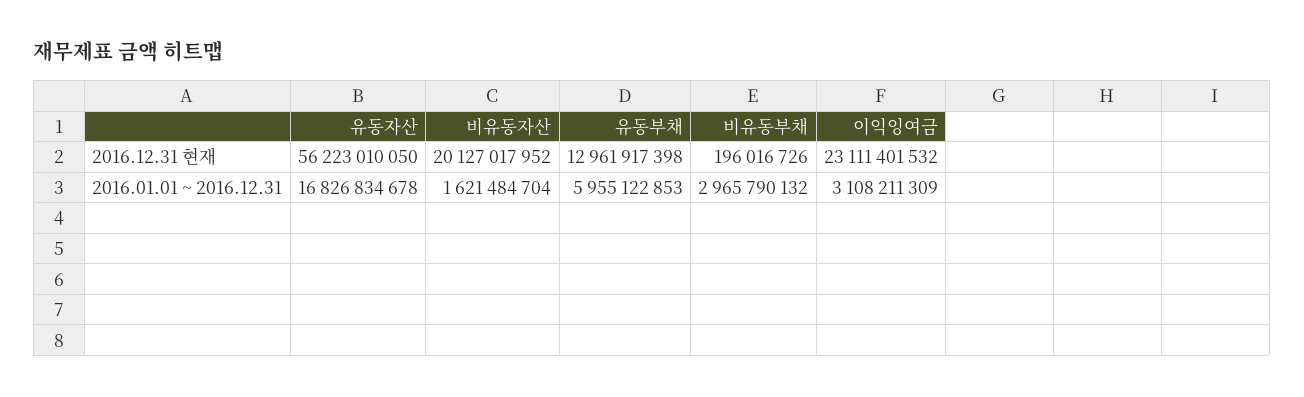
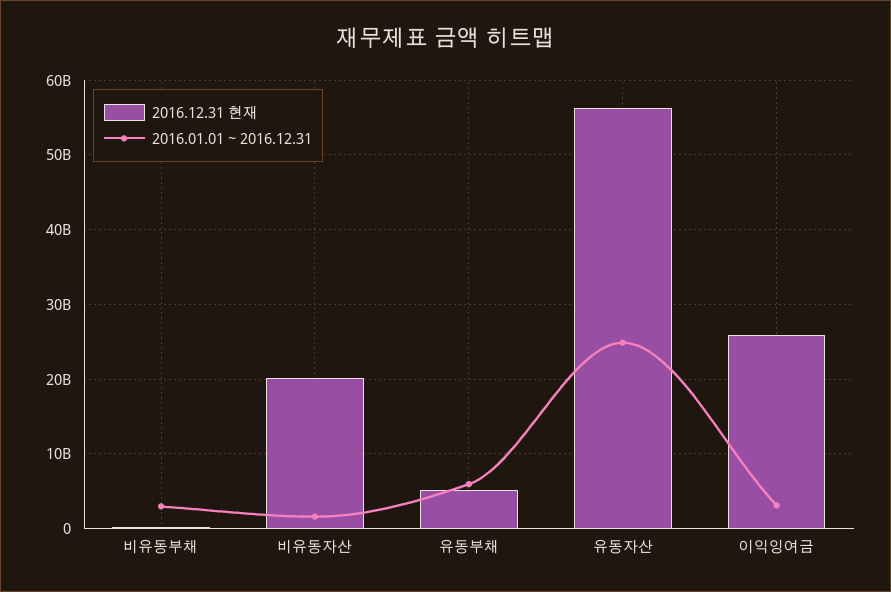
  {
    "2016.12.31 현재": {
      "유동자산": 56223010050,
      "비유동자산": 20127017952,
-     "유동부채": 12961917398,
+     "유동부채": 5000000000,
      "비유동부채": 196016726,
-     "이익잉여금": 23111401532
+     "이익잉여금": 26000000000
    },
    "2016.01.01 ~ 2016.12.31": {
-     "유동자산": 16826834678,
+     "유동자산": 25000000000,
      "비유동자산": 1621484704,
      "유동부채": 5955122853,
      "비유동부채": 2965790132,
      "이익잉여금": 3108211309
    }
  }

